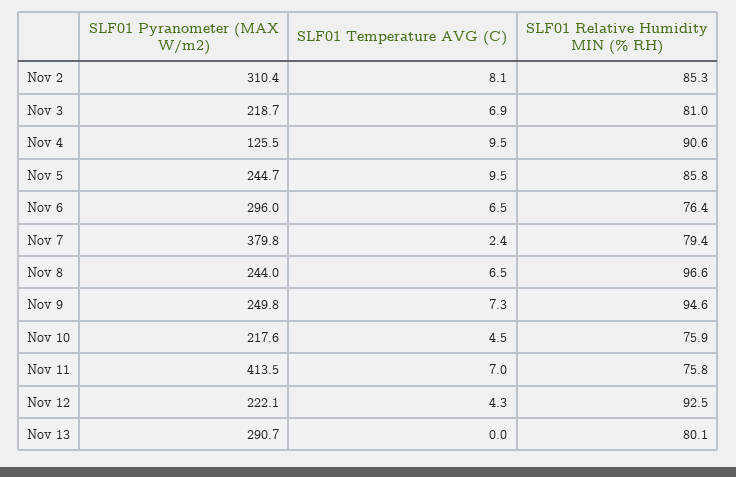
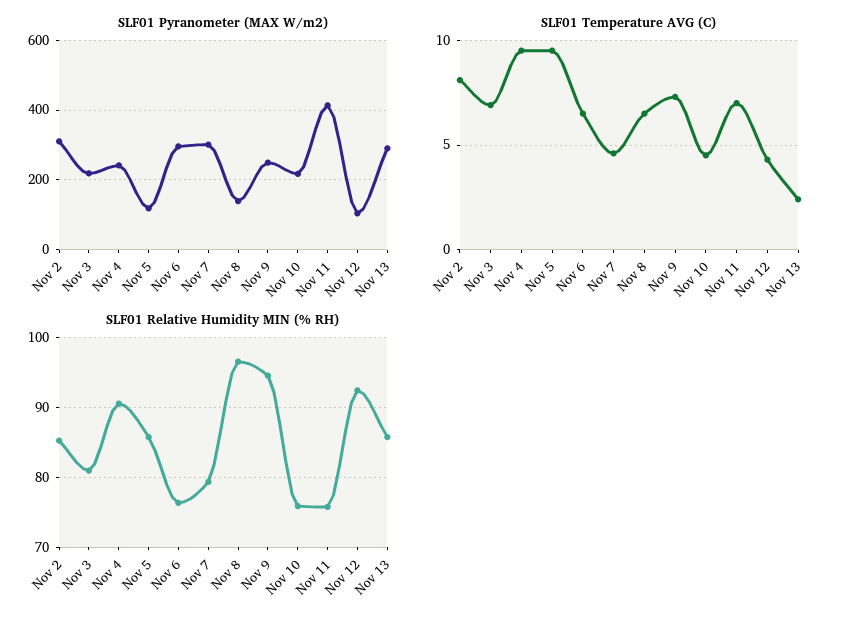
  {
    "SLF01 Pyranometer (MAX W/m2)": {
      "Nov 2": 310.4,
      "Nov 3": 218.7,
-     "Nov 4": 125.5,
+     "Nov 4": 240,
-     "Nov 5": 244.7,
+     "Nov 5": 120,
      "Nov 6": 296,
-     "Nov 7": 379.8,
+     "Nov 7": 300,
-     "Nov 8": 244,
+     "Nov 8": 140,
      "Nov 9": 249.8,
      "Nov 10": 217.6,
      "Nov 11": 413.5,
-     "Nov 12": 222.1,
+     "Nov 12": 100,
      "Nov 13": 290.7
    },
    "SLF01 Temperature AVG (C)": {
      "Nov 2": 8.1,
      "Nov 3": 6.9,
      "Nov 4": 9.5,
      "Nov 5": 9.5,
      "Nov 6": 6.5,
-     "Nov 7": 2.4,
+     "Nov 7": 4.5,
      "Nov 8": 6.5,
      "Nov 9": 7.3,
      "Nov 10": 4.5,
      "Nov 11": 7,
      "Nov 12": 4.3,
-     "Nov 13": 0
+     "Nov 13": 2.5
    },
    "SLF01 Relative Humidity MIN (% RH)": {
      "Nov 2": 85.3,
      "Nov 3": 81,
      "Nov 4": 90.6,
      "Nov 5": 85.8,
      "Nov 6": 76.4,
      "Nov 7": 79.4,
      "Nov 8": 96.6,
      "Nov 9": 94.6,
      "Nov 10": 75.9,
      "Nov 11": 75.8,
      "Nov 12": 92.5,
-     "Nov 13": 80.1
+     "Nov 13": 86
    }
  }

